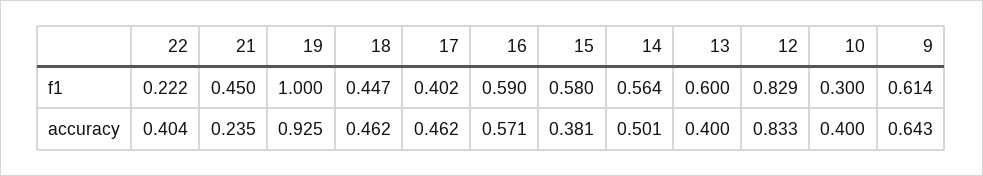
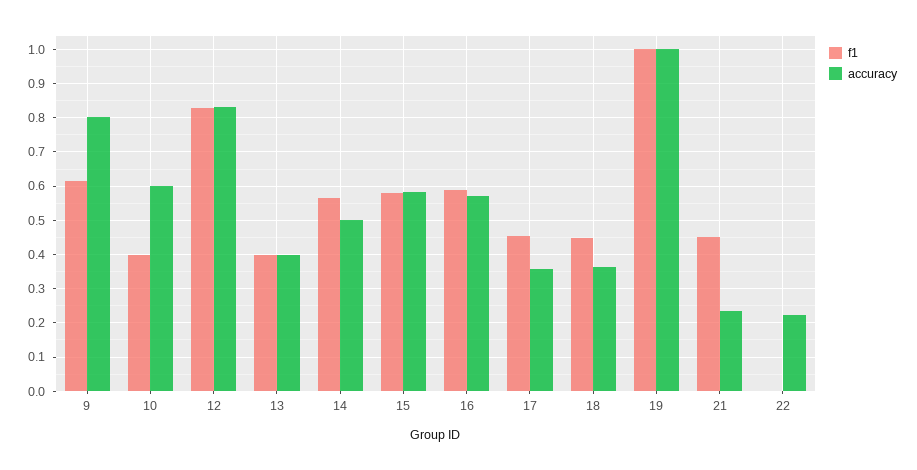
  {
    "f1": {
-     "22": 0.222,
+     "22": 0,
      "21": 0.45,
      "19": 1,
      "18": 0.447,
-     "17": 0.402,
+     "17": 0.46,
      "16": 0.59,
      "15": 0.58,
      "14": 0.564,
-     "13": 0.6,
+     "13": 0.4,
      "12": 0.829,
-     "10": 0.3,
+     "10": 0.4,
      "9": 0.614
    },
    "accuracy": {
-     "22": 0.404,
+     "22": 0.22,
      "21": 0.235,
-     "19": 0.925,
+     "19": 1,
-     "18": 0.462,
+     "18": 0.36,
-     "17": 0.462,
+     "17": 0.36,
      "16": 0.571,
-     "15": 0.381,
+     "15": 0.58,
      "14": 0.501,
      "13": 0.4,
      "12": 0.833,
-     "10": 0.4,
+     "10": 0.6,
-     "9": 0.643
+     "9": 0.8
    }
  }

